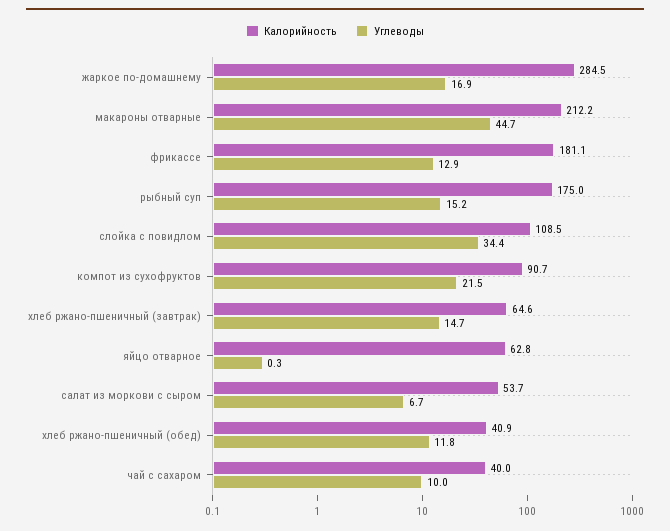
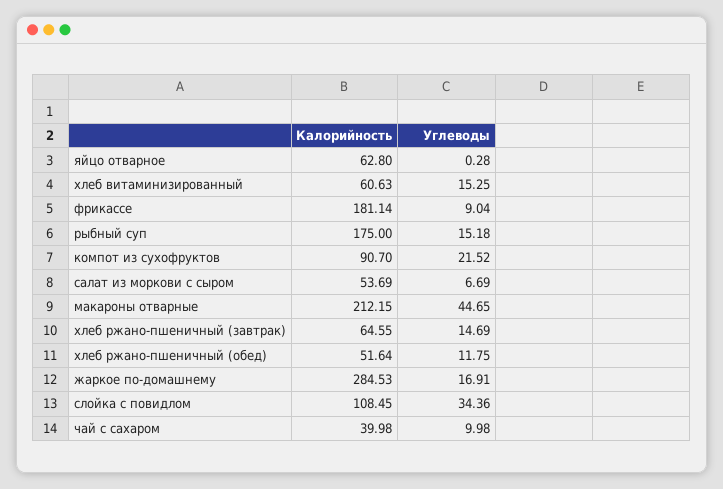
  {
    "Калорийность": {
      "жаркое по-домашнему": 284.53,
      "макароны отварные": 212.15,
      "фрикассе": 181.14,
      "рыбный суп": 175,
      "слойка с повидлом": 108.45,
      "компот из сухофруктов": 90.7,
      "хлеб ржано-пшеничный (завтрак)": 64.55,
      "яйцо отварное": 62.8,
      "салат из моркови с сыром": 53.69,
-     "хлеб ржано-пшеничный (обед)": 40.9,
+     "хлеб ржано-пшеничный (обед)": 51.64,
-     "чай с сахаром": 39.98
+     "чай с сахаром": 39.98,
+     "хлеб витаминизированный": 60.63
    },
    "Углеводы": {
      "жаркое по-домашнему": 16.91,
      "макароны отварные": 44.65,
-     "фрикассе": 12.9,
+     "фрикассе": 9.04,
      "рыбный суп": 15.18,
      "слойка с повидлом": 34.36,
      "компот из сухофруктов": 21.52,
      "хлеб ржано-пшеничный (завтрак)": 14.69,
      "яйцо отварное": 0.28,
      "салат из моркови с сыром": 6.69,
      "хлеб ржано-пшеничный (обед)": 11.75,
-     "чай с сахаром": 9.98
+     "чай с сахаром": 9.98,
+     "хлеб витаминизированный": 15.25
    }
  }

